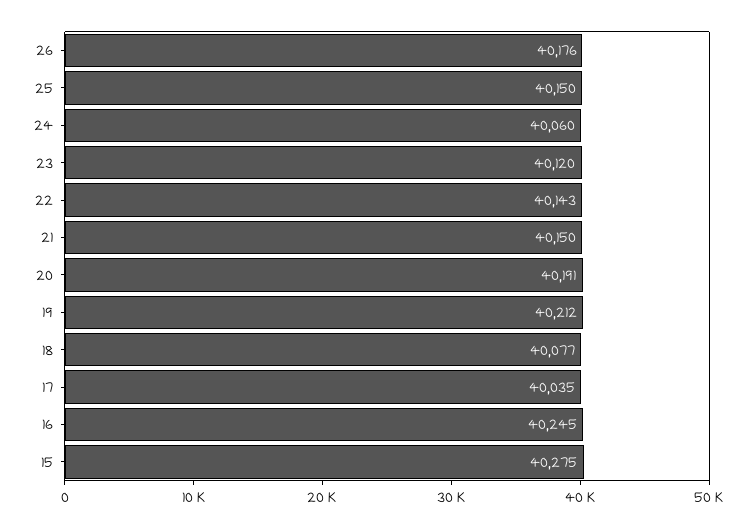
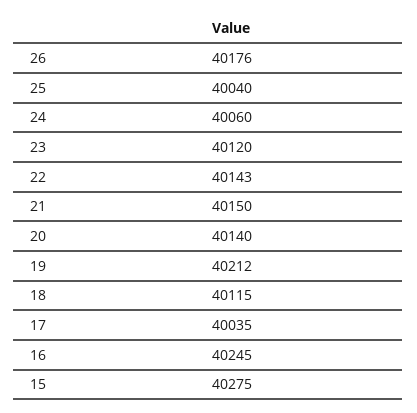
  {
    "26": 40176,
-   "25": 40150,
+   "25": 40040,
    "24": 40060,
    "23": 40120,
    "22": 40143,
    "21": 40150,
-   "20": 40191,
+   "20": 40140,
    "19": 40212,
-   "18": 40077,
+   "18": 40115,
    "17": 40035,
    "16": 40245,
    "15": 40275
  }

